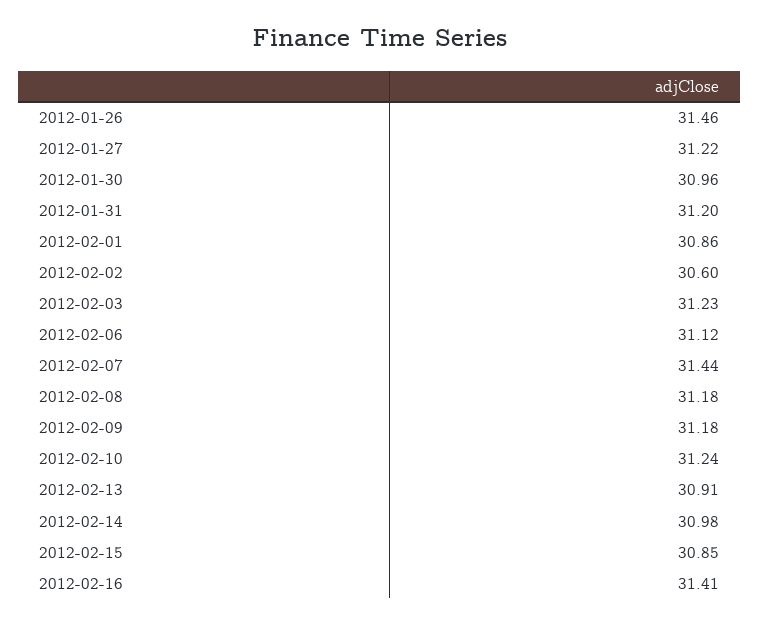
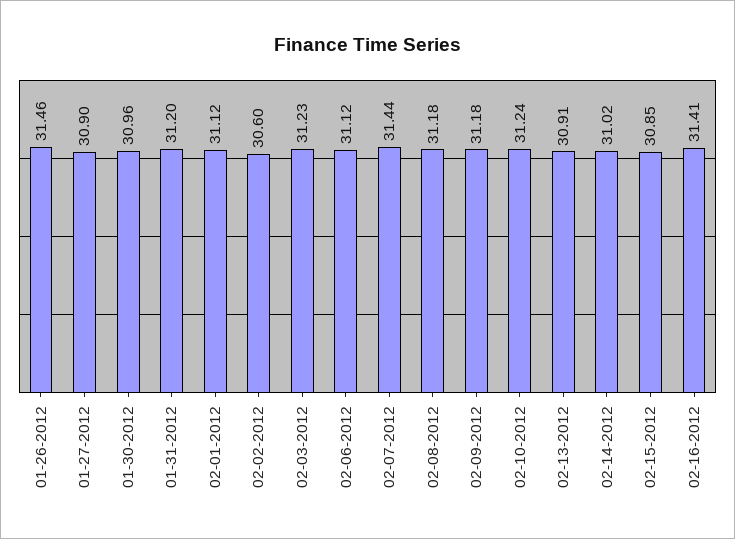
  {
    "2012-01-26": 31.46,
-   "2012-01-27": 31.22,
+   "2012-01-27": 30.9,
    "2012-01-30": 30.96,
    "2012-01-31": 31.2,
-   "2012-02-01": 30.86,
+   "2012-02-01": 31.12,
    "2012-02-02": 30.6,
    "2012-02-03": 31.23,
    "2012-02-06": 31.12,
    "2012-02-07": 31.44,
    "2012-02-08": 31.18,
    "2012-02-09": 31.18,
    "2012-02-10": 31.24,
    "2012-02-13": 30.91,
-   "2012-02-14": 30.98,
+   "2012-02-14": 31.02,
    "2012-02-15": 30.85,
    "2012-02-16": 31.41
  }

